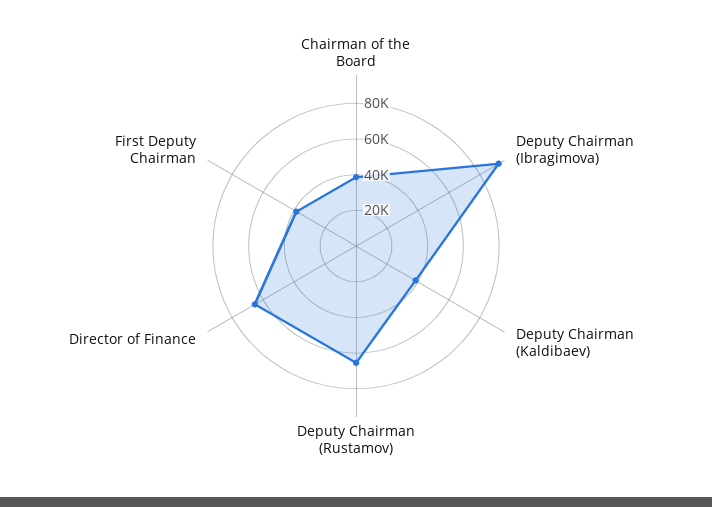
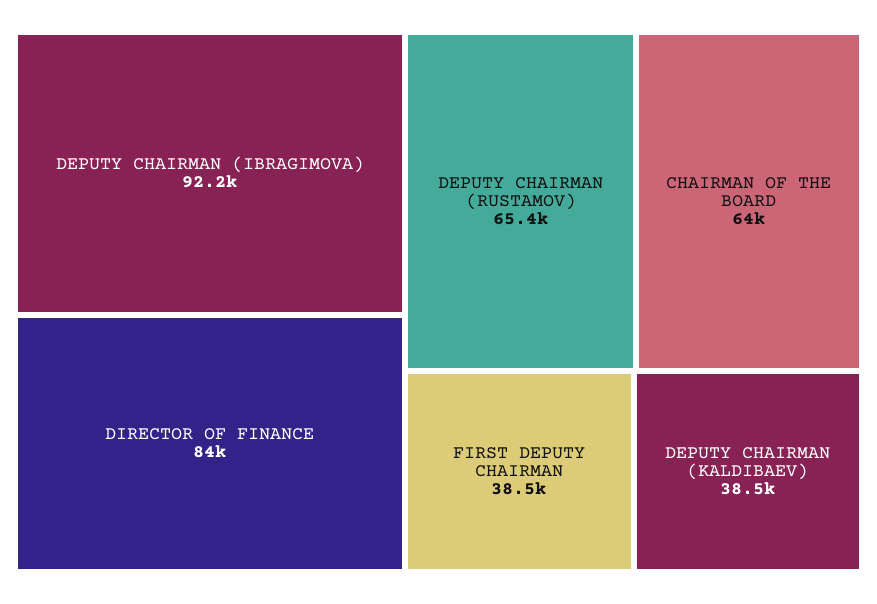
  {
-   "Chairman of the Board": 40000,
+   "Chairman of the Board": 64000,
    "Deputy Chairman (Ibragimova)": 92200,
    "Deputy Chairman (Kaldibaev)": 38500,
    "Deputy Chairman (Rustamov)": 65400,
-   "Director of Finance": 65000,
+   "Director of Finance": 84000,
    "First Deputy Chairman": 38500
  }

